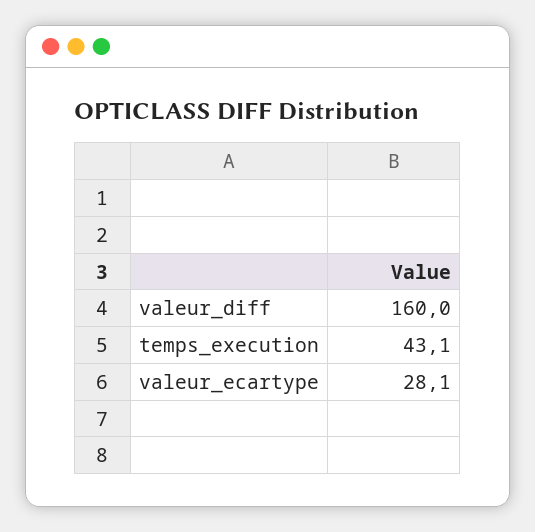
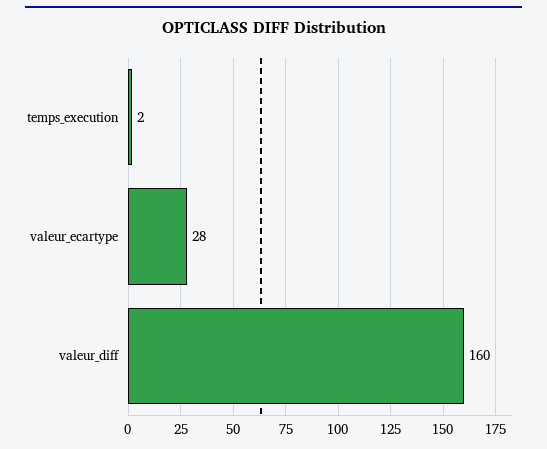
  {
    "valeur_diff": 160,
-   "temps_execution": 43.1,
+   "temps_execution": 2,
    "valeur_ecartype": 28.1
  }

